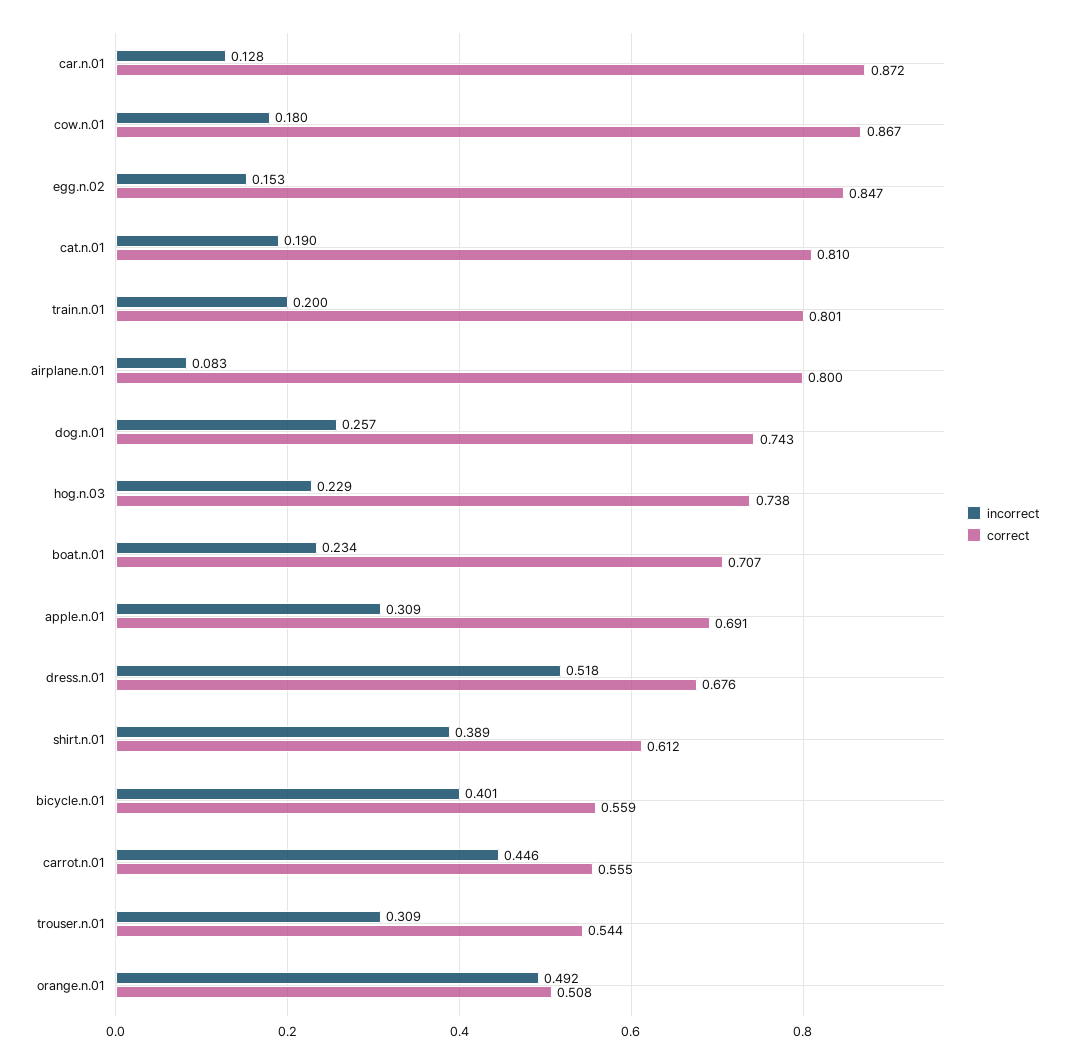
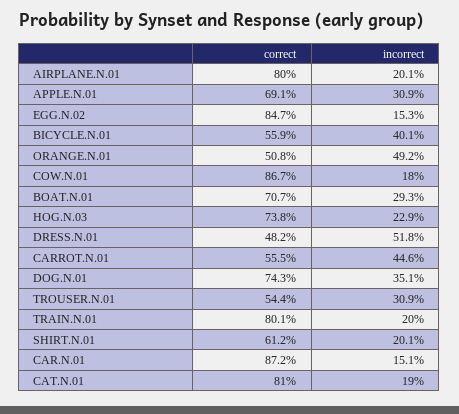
  {
    "incorrect": {
-     "car.n.01": 0.128,
+     "car.n.01": 0.151,
      "cow.n.01": 0.18,
      "egg.n.02": 0.153,
      "cat.n.01": 0.19,
      "train.n.01": 0.2,
-     "airplane.n.01": 0.083,
+     "airplane.n.01": 0.201,
-     "dog.n.01": 0.257,
+     "dog.n.01": 0.351,
      "hog.n.03": 0.229,
-     "boat.n.01": 0.234,
+     "boat.n.01": 0.293,
      "apple.n.01": 0.309,
      "dress.n.01": 0.518,
-     "shirt.n.01": 0.389,
+     "shirt.n.01": 0.201,
      "bicycle.n.01": 0.401,
      "carrot.n.01": 0.446,
      "trouser.n.01": 0.309,
      "orange.n.01": 0.492
    },
    "correct": {
      "car.n.01": 0.872,
      "cow.n.01": 0.867,
      "egg.n.02": 0.847,
      "cat.n.01": 0.81,
      "train.n.01": 0.801,
      "airplane.n.01": 0.8,
      "dog.n.01": 0.743,
      "hog.n.03": 0.738,
      "boat.n.01": 0.707,
      "apple.n.01": 0.691,
-     "dress.n.01": 0.676,
+     "dress.n.01": 0.482,
      "shirt.n.01": 0.612,
      "bicycle.n.01": 0.559,
      "carrot.n.01": 0.555,
      "trouser.n.01": 0.544,
      "orange.n.01": 0.508
    }
  }

